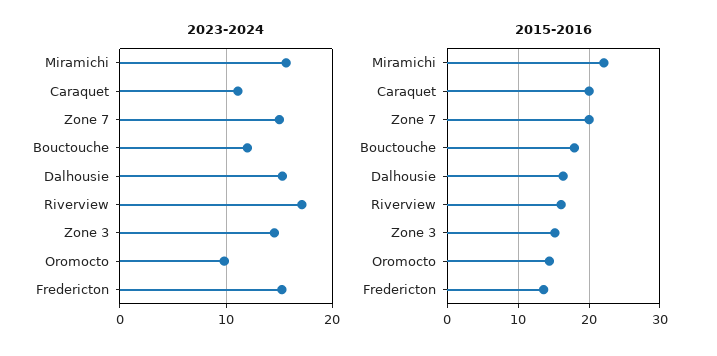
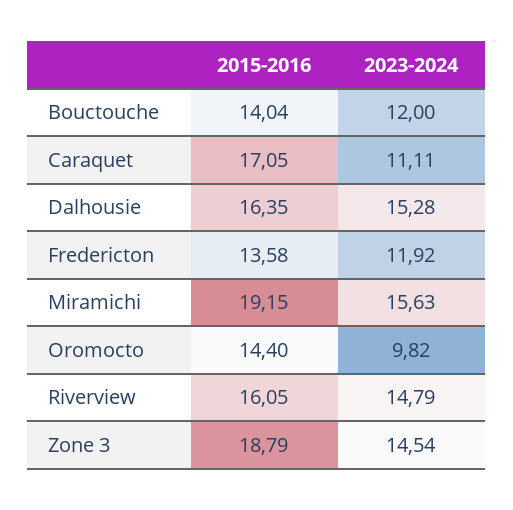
  {
    "2023-2024": {
      "Miramichi": 15.63,
      "Caraquet": 11.11,
-     "Zone 7": 15,
      "Bouctouche": 12,
      "Dalhousie": 15.28,
-     "Riverview": 17,
+     "Riverview": 14.79,
      "Zone 3": 14.54,
      "Oromocto": 9.82,
-     "Fredericton": 15
+     "Fredericton": 11.92
    },
    "2015-2016": {
-     "Miramichi": 22,
+     "Miramichi": 19.15,
-     "Caraquet": 20,
+     "Caraquet": 17.05,
-     "Zone 7": 20,
-     "Bouctouche": 18,
+     "Bouctouche": 14.04,
      "Dalhousie": 16.35,
      "Riverview": 16.05,
-     "Zone 3": 15,
+     "Zone 3": 18.79,
      "Oromocto": 14.4,
      "Fredericton": 13.58
    }
  }

